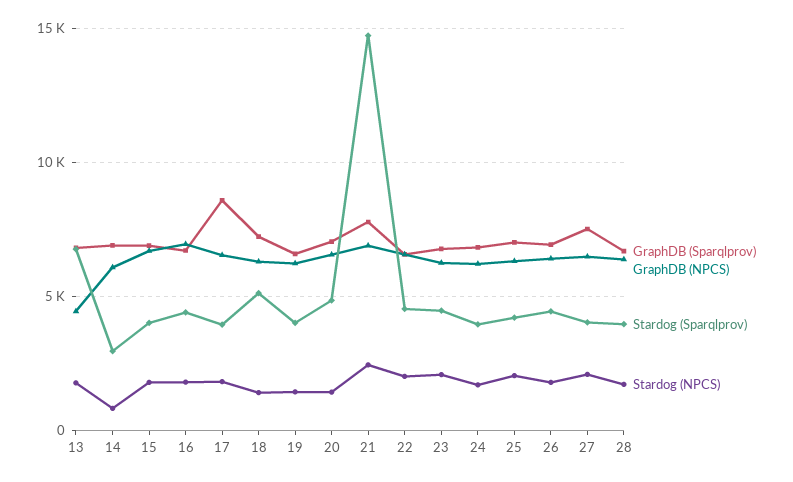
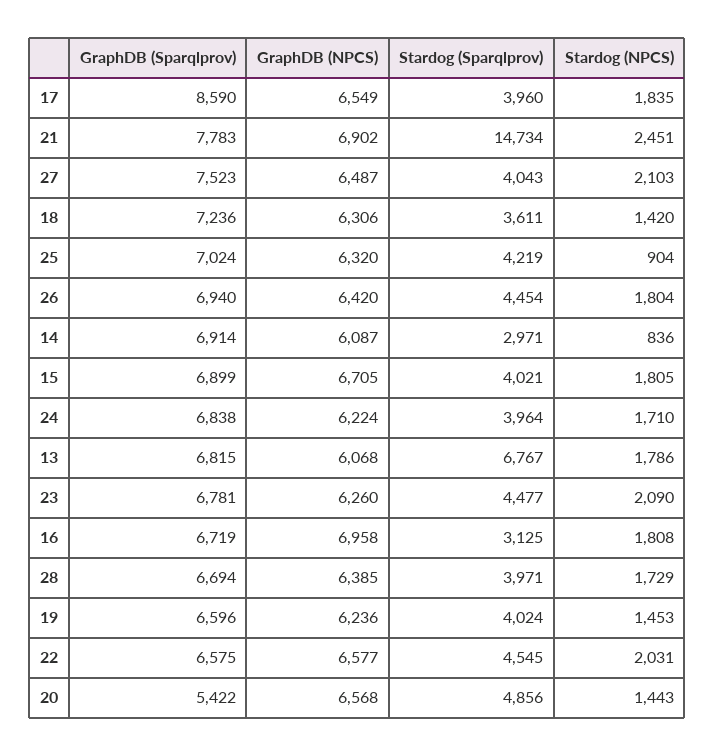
  {
    "GraphDB (Sparqlprov)": {
      "13": 6815,
      "14": 6914,
      "15": 6899,
      "16": 6719,
      "17": 8590,
      "18": 7236,
      "19": 6596,
-     "20": 7000,
+     "20": 5422,
      "21": 7783,
      "22": 6575,
      "23": 6781,
      "24": 6838,
      "25": 7024,
      "26": 6940,
      "27": 7523,
      "28": 6694
    },
    "GraphDB (NPCS)": {
-     "13": 4500,
+     "13": 6068,
      "14": 6087,
      "15": 6705,
      "16": 6958,
      "17": 6549,
      "18": 6306,
      "19": 6236,
      "20": 6568,
      "21": 6902,
      "22": 6577,
      "23": 6260,
      "24": 6224,
      "25": 6320,
      "26": 6420,
      "27": 6487,
      "28": 6385
    },
    "Stardog (Sparqlprov)": {
      "13": 6767,
      "14": 2971,
      "15": 4021,
-     "16": 4500,
+     "16": 3125,
      "17": 3960,
-     "18": 5000,
+     "18": 3611,
      "19": 4024,
      "20": 4856,
      "21": 14734,
      "22": 4545,
      "23": 4477,
      "24": 3964,
      "25": 4219,
      "26": 4454,
      "27": 4043,
      "28": 3971
    },
    "Stardog (NPCS)": {
      "13": 1786,
      "14": 836,
      "15": 1805,
      "16": 1808,
      "17": 1835,
      "18": 1420,
      "19": 1453,
      "20": 1443,
      "21": 2451,
      "22": 2031,
      "23": 2090,
      "24": 1710,
-     "25": 2000,
+     "25": 904,
      "26": 1804,
      "27": 2103,
      "28": 1729
    }
  }

